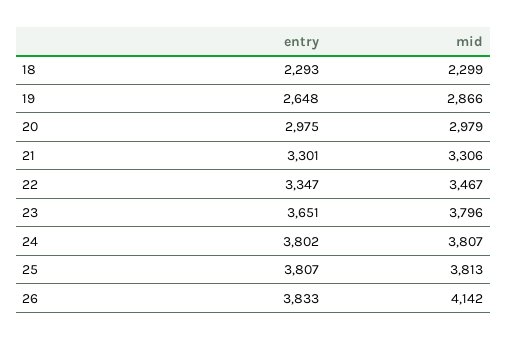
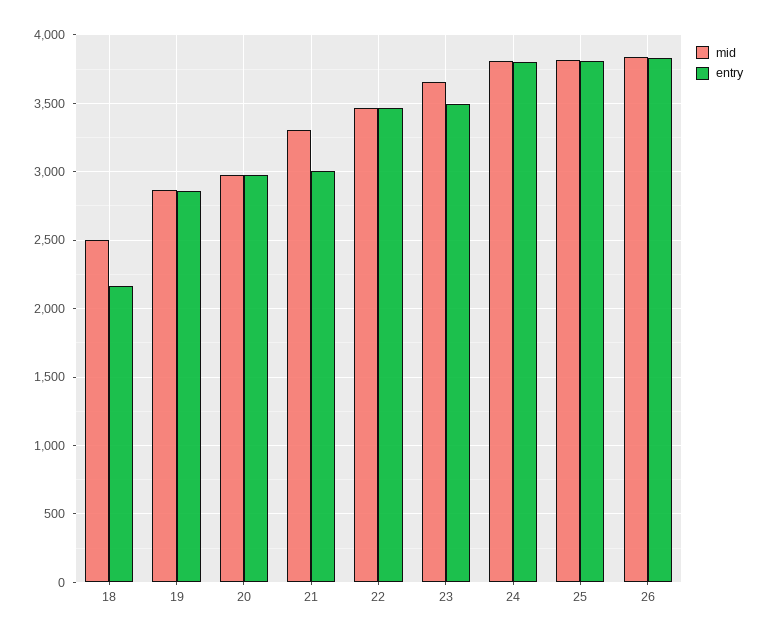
  {
    "entry": {
-     "18": 2293,
+     "18": 2150,
-     "19": 2648,
+     "19": 2850,
      "20": 2975,
-     "21": 3301,
+     "21": 3000,
-     "22": 3347,
+     "22": 3450,
-     "23": 3651,
+     "23": 3500,
      "24": 3802,
      "25": 3807,
      "26": 3833
    },
    "mid": {
-     "18": 2299,
+     "18": 2500,
      "19": 2866,
      "20": 2979,
      "21": 3306,
      "22": 3467,
-     "23": 3796,
+     "23": 3650,
      "24": 3807,
      "25": 3813,
-     "26": 4142
+     "26": 3850
    }
  }

